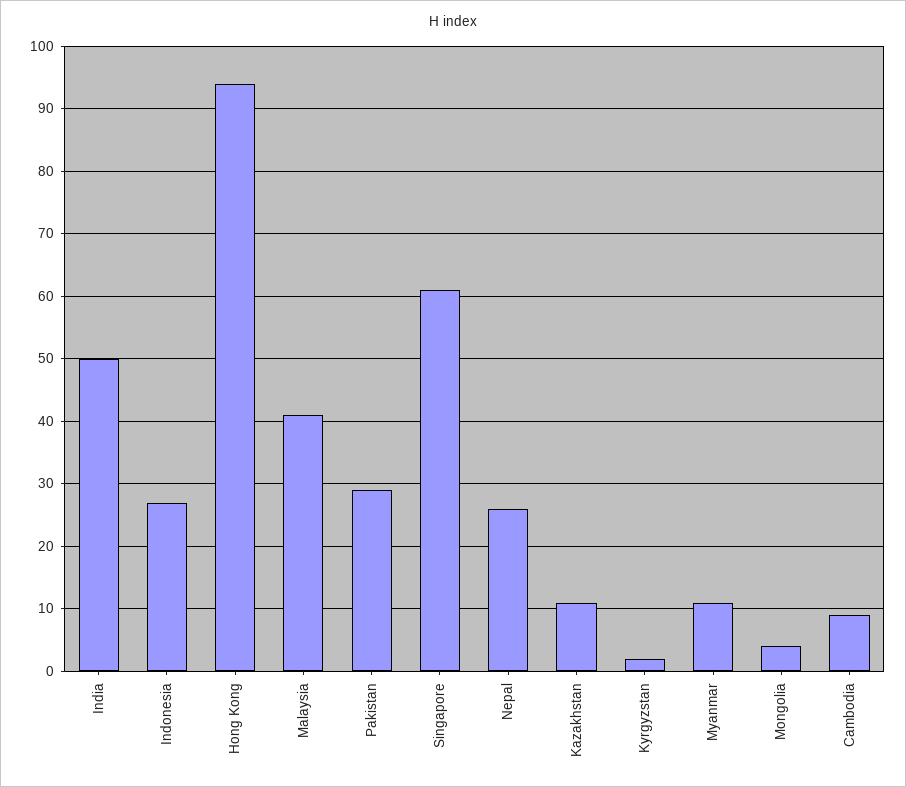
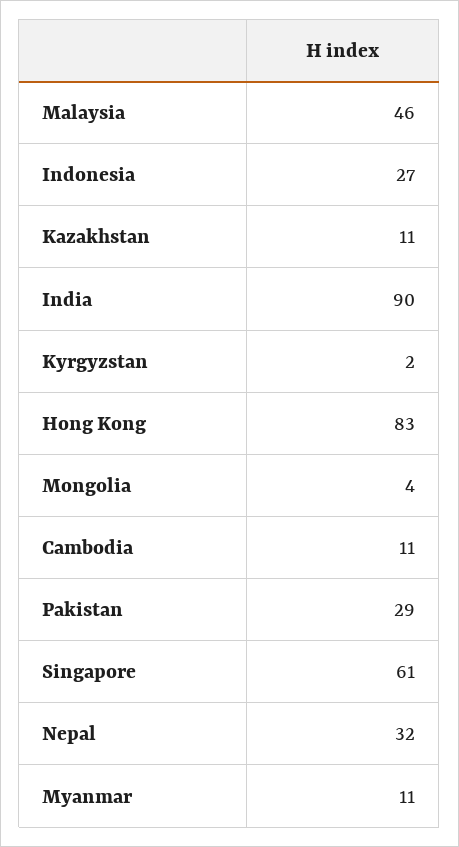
  {
-   "India": 50,
+   "India": 90,
    "Indonesia": 27,
-   "Hong Kong": 94,
+   "Hong Kong": 83,
-   "Malaysia": 41,
+   "Malaysia": 46,
    "Pakistan": 29,
    "Singapore": 61,
-   "Nepal": 26,
+   "Nepal": 32,
    "Kazakhstan": 11,
    "Kyrgyzstan": 2,
    "Myanmar": 11,
    "Mongolia": 4,
-   "Cambodia": 9
+   "Cambodia": 11
  }

